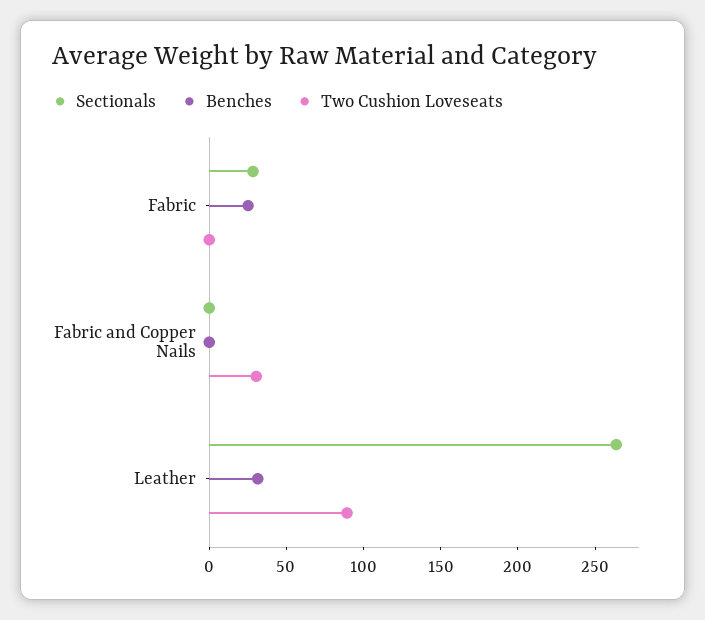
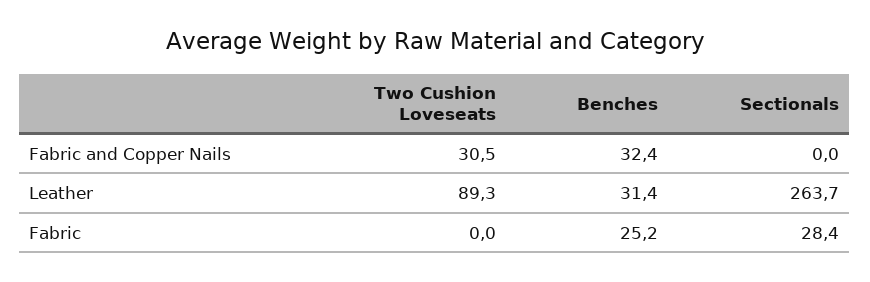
  {
    "Sectionals": {
      "Fabric": 28.4,
      "Fabric and Copper Nails": 0,
      "Leather": 263.7
    },
    "Benches": {
      "Fabric": 25.2,
-     "Fabric and Copper Nails": 0,
+     "Fabric and Copper Nails": 32.4,
      "Leather": 31.4
    },
    "Two Cushion Loveseats": {
      "Fabric": 0,
      "Fabric and Copper Nails": 30.5,
      "Leather": 89.3
    }
  }

